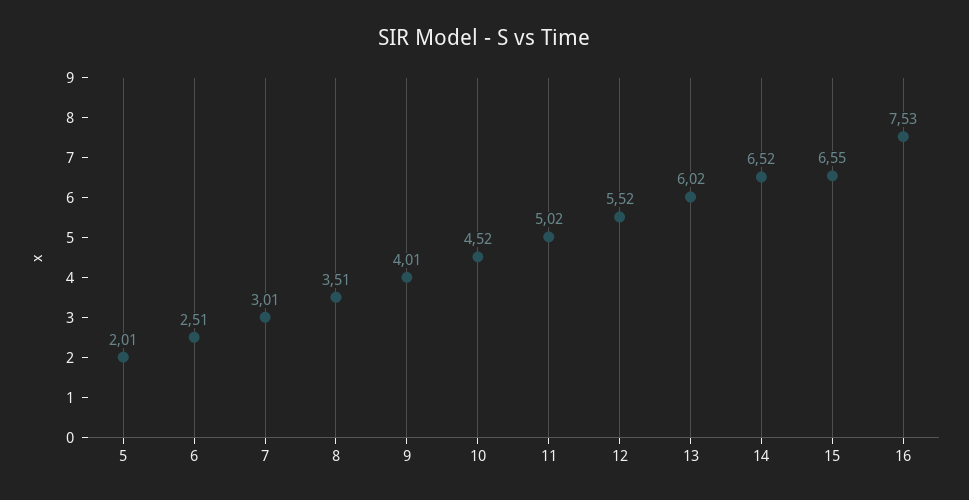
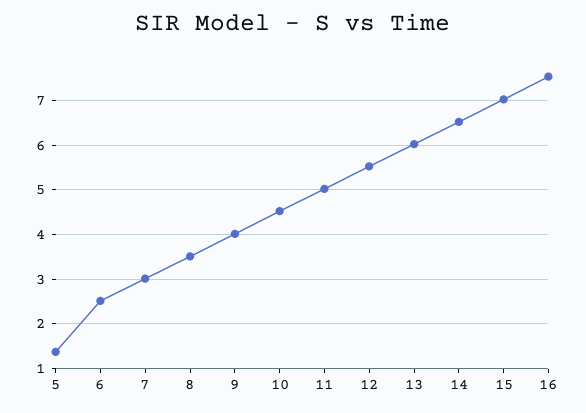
  {
-   "5": 2.01,
+   "5": 1.4,
    "6": 2.51,
    "7": 3.01,
    "8": 3.51,
    "9": 4.01,
    "10": 4.52,
    "11": 5.02,
    "12": 5.52,
    "13": 6.02,
    "14": 6.52,
-   "15": 6.55,
+   "15": 7,
    "16": 7.53
  }

